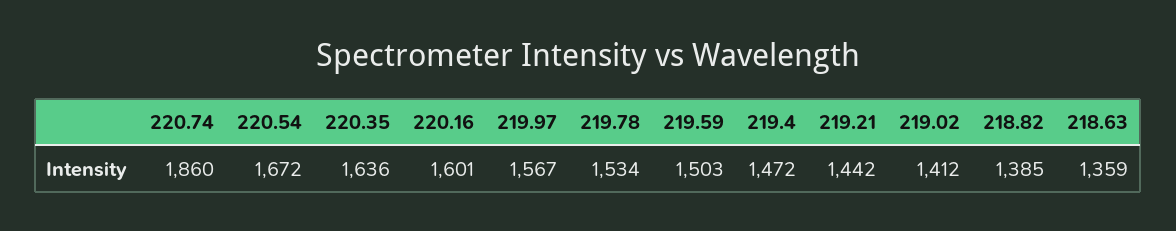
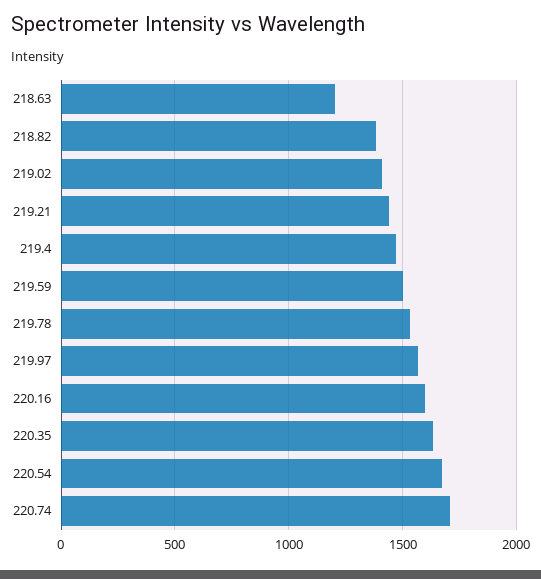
  {
-   "220.74": 1860,
+   "220.74": 1700,
    "220.54": 1672,
    "220.35": 1636,
    "220.16": 1601,
    "219.97": 1567,
    "219.78": 1534,
    "219.59": 1503,
    "219.4": 1472,
    "219.21": 1442,
    "219.02": 1412,
    "218.82": 1385,
-   "218.63": 1359
+   "218.63": 1200
  }

